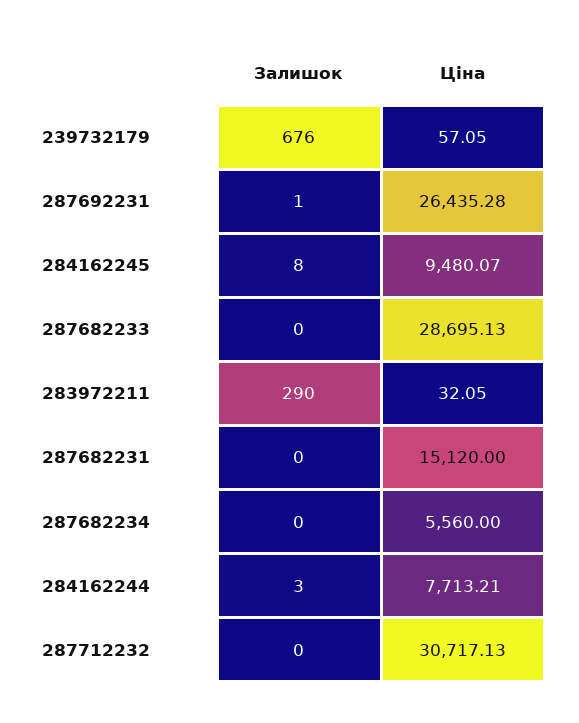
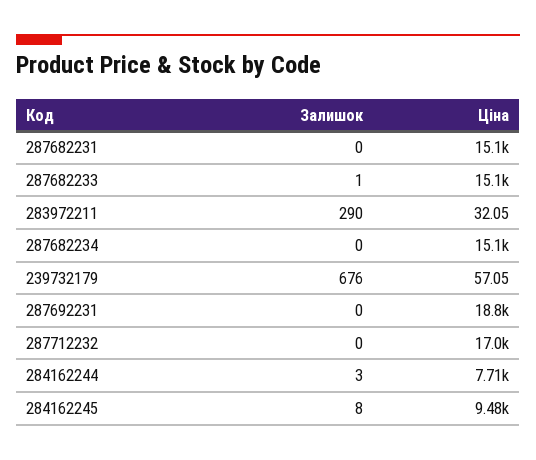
  {
    "Залишок": {
      "239732179": 676,
-     "287692231": 1,
+     "287692231": 0,
      "284162245": 8,
-     "287682233": 0,
+     "287682233": 1,
      "283972211": 290,
      "287682231": 0,
      "287682234": 0,
      "284162244": 3,
      "287712232": 0
    },
    "Ціна": {
      "239732179": 57.05,
-     "287692231": 26435.28,
+     "287692231": 18800,
      "284162245": 9480.07,
-     "287682233": 28695.13,
+     "287682233": 15100,
      "283972211": 32.05,
      "287682231": 15120,
-     "287682234": 5560,
+     "287682234": 15100,
      "284162244": 7713.21,
-     "287712232": 30717.13
+     "287712232": 17000
    }
  }

